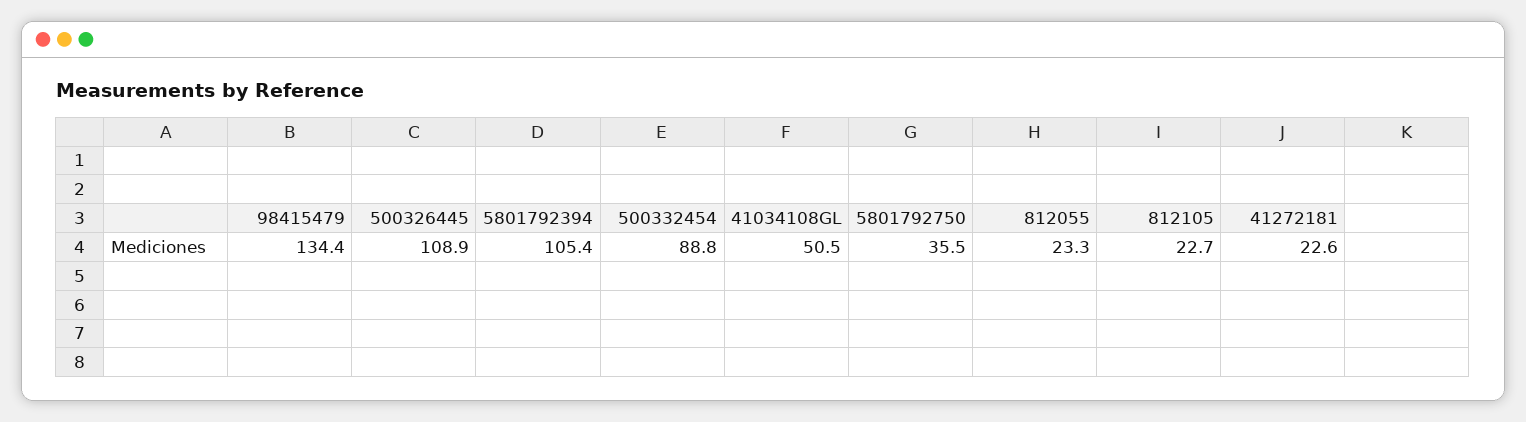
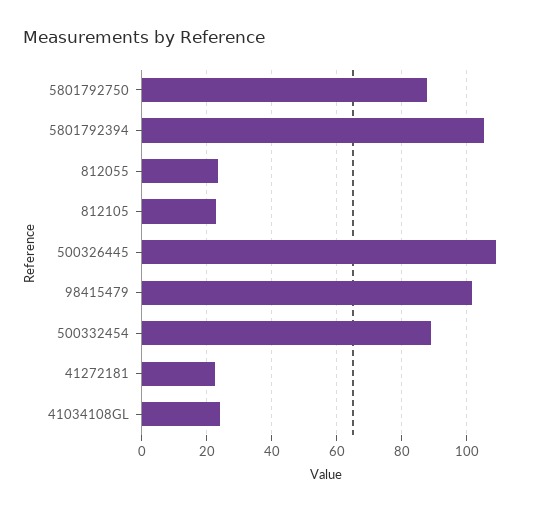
  {
-   "98415479": 134.4,
+   "98415479": 102,
    "500326445": 108.9,
    "5801792394": 105.4,
    "500332454": 88.8,
-   "41034108GL": 50.5,
+   "41034108GL": 24,
-   "5801792750": 35.5,
+   "5801792750": 88,
    "812055": 23.3,
    "812105": 22.7,
    "41272181": 22.6
  }

